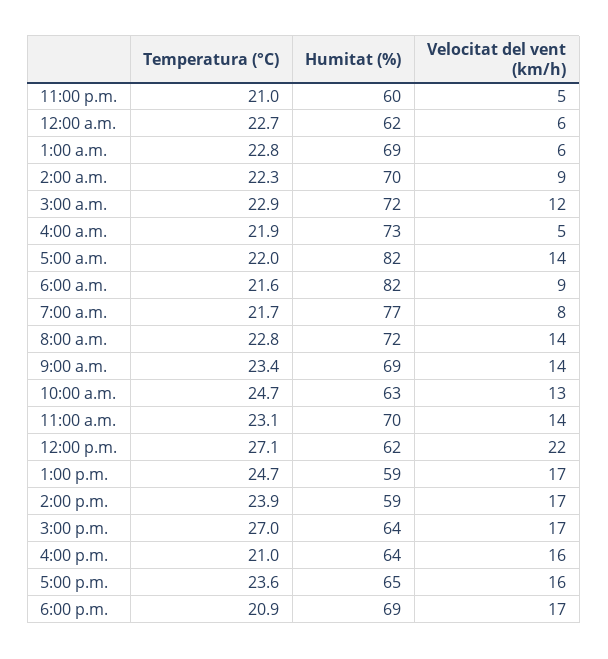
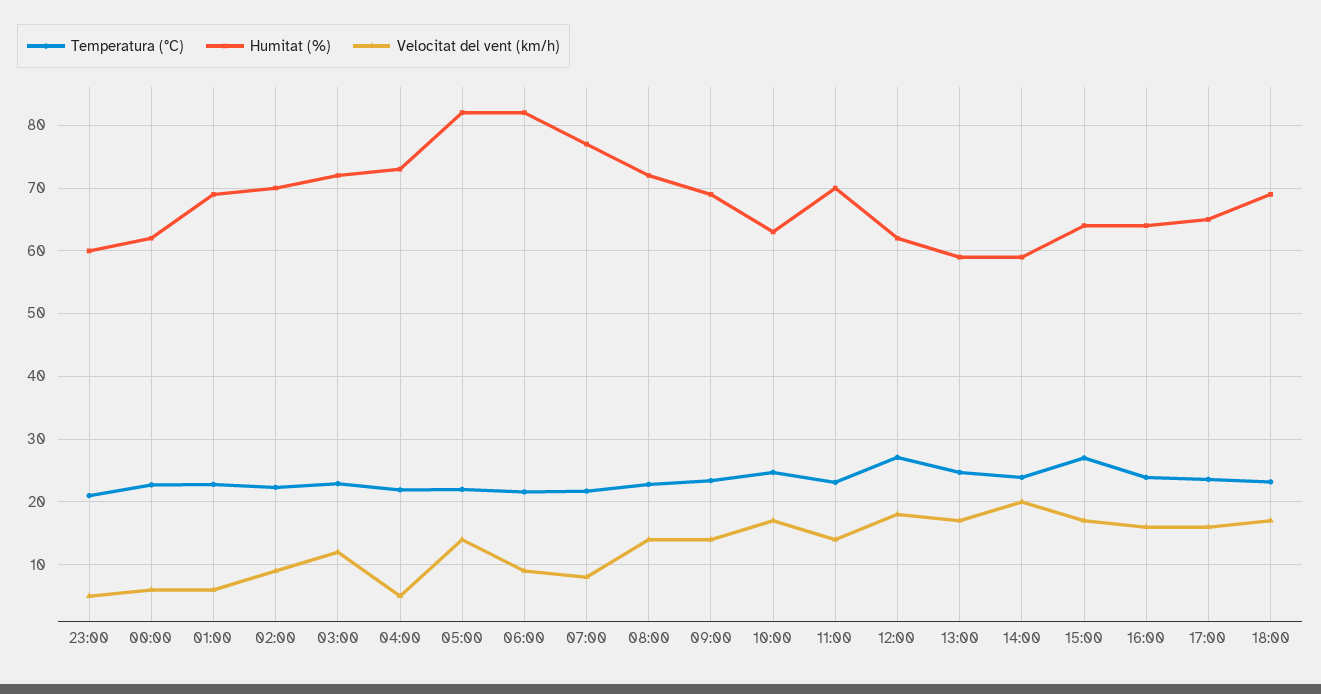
  {
    "Temperatura (°C)": {
      "11:00 p.m.": 21,
      "12:00 a.m.": 22.7,
      "1:00 a.m.": 22.8,
      "2:00 a.m.": 22.3,
      "3:00 a.m.": 22.9,
      "4:00 a.m.": 21.9,
      "5:00 a.m.": 22,
      "6:00 a.m.": 21.6,
      "7:00 a.m.": 21.7,
      "8:00 a.m.": 22.8,
      "9:00 a.m.": 23.4,
      "10:00 a.m.": 24.7,
      "11:00 a.m.": 23.1,
      "12:00 p.m.": 27.1,
      "1:00 p.m.": 24.7,
      "2:00 p.m.": 23.9,
      "3:00 p.m.": 27,
-     "4:00 p.m.": 21,
+     "4:00 p.m.": 24,
      "5:00 p.m.": 23.6,
-     "6:00 p.m.": 20.9
+     "6:00 p.m.": 23
    },
    "Humitat (%)": {
      "11:00 p.m.": 60,
      "12:00 a.m.": 62,
      "1:00 a.m.": 69,
      "2:00 a.m.": 70,
      "3:00 a.m.": 72,
      "4:00 a.m.": 73,
      "5:00 a.m.": 82,
      "6:00 a.m.": 82,
      "7:00 a.m.": 77,
      "8:00 a.m.": 72,
      "9:00 a.m.": 69,
      "10:00 a.m.": 63,
      "11:00 a.m.": 70,
      "12:00 p.m.": 62,
      "1:00 p.m.": 59,
      "2:00 p.m.": 59,
      "3:00 p.m.": 64,
      "4:00 p.m.": 64,
      "5:00 p.m.": 65,
      "6:00 p.m.": 69
    },
    "Velocitat del vent (km/h)": {
      "11:00 p.m.": 5,
      "12:00 a.m.": 6,
      "1:00 a.m.": 6,
      "2:00 a.m.": 9,
      "3:00 a.m.": 12,
      "4:00 a.m.": 5,
      "5:00 a.m.": 14,
      "6:00 a.m.": 9,
      "7:00 a.m.": 8,
      "8:00 a.m.": 14,
      "9:00 a.m.": 14,
-     "10:00 a.m.": 13,
+     "10:00 a.m.": 17,
      "11:00 a.m.": 14,
-     "12:00 p.m.": 22,
+     "12:00 p.m.": 18,
      "1:00 p.m.": 17,
-     "2:00 p.m.": 17,
+     "2:00 p.m.": 20,
      "3:00 p.m.": 17,
      "4:00 p.m.": 16,
      "5:00 p.m.": 16,
      "6:00 p.m.": 17
    }
  }

